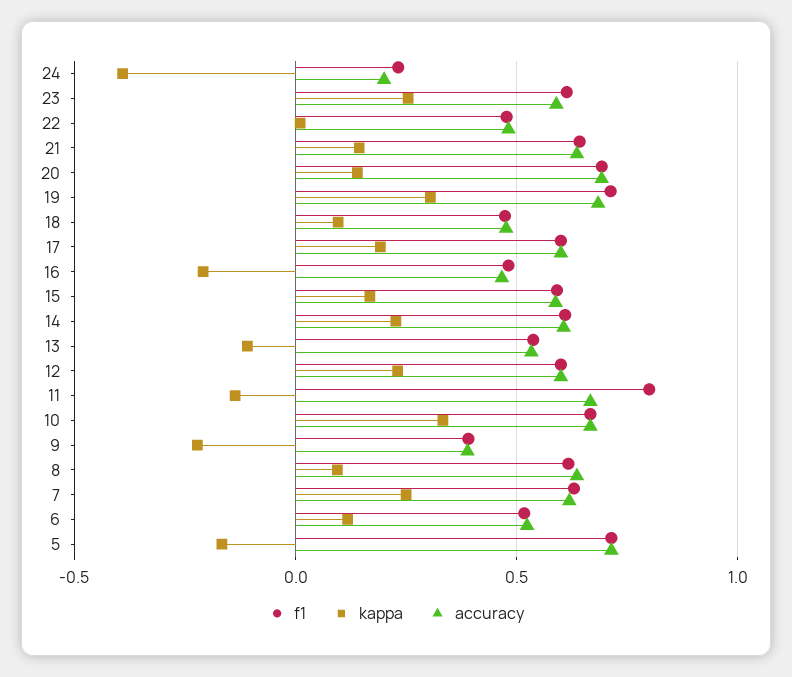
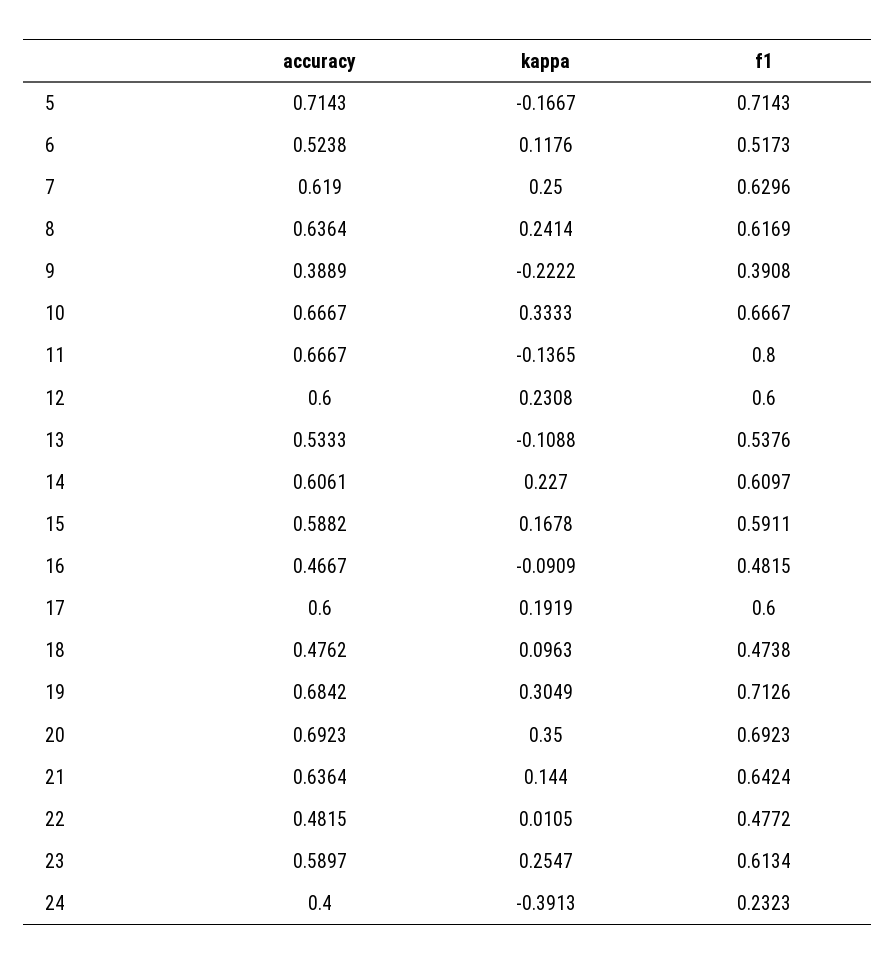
  {
    "f1": {
      "24": 0.2323,
      "23": 0.6134,
      "22": 0.4772,
      "21": 0.6424,
      "20": 0.6923,
      "19": 0.7126,
      "18": 0.4738,
      "17": 0.6,
      "16": 0.4815,
      "15": 0.5911,
      "14": 0.6097,
      "13": 0.5376,
      "12": 0.6,
      "11": 0.8,
      "10": 0.6667,
      "9": 0.3908,
      "8": 0.6169,
      "7": 0.6296,
      "6": 0.5173,
      "5": 0.7143
    },
    "kappa": {
      "24": -0.3913,
      "23": 0.2547,
      "22": 0.0105,
      "21": 0.144,
-     "20": 0.15,
+     "20": 0.35,
      "19": 0.3049,
      "18": 0.0963,
      "17": 0.1919,
-     "16": -0.2,
+     "16": -0.0909,
      "15": 0.1678,
      "14": 0.227,
      "13": -0.1088,
      "12": 0.2308,
      "11": -0.1365,
      "10": 0.3333,
      "9": -0.2222,
-     "8": 0.1,
+     "8": 0.2414,
      "7": 0.25,
      "6": 0.1176,
      "5": -0.1667
    },
    "accuracy": {
-     "24": 0.2,
+     "24": 0.4,
      "23": 0.5897,
      "22": 0.4815,
      "21": 0.6364,
      "20": 0.6923,
      "19": 0.6842,
      "18": 0.4762,
      "17": 0.6,
      "16": 0.4667,
      "15": 0.5882,
      "14": 0.6061,
      "13": 0.5333,
      "12": 0.6,
      "11": 0.6667,
      "10": 0.6667,
      "9": 0.3889,
      "8": 0.6364,
      "7": 0.619,
      "6": 0.5238,
      "5": 0.7143
    }
  }

